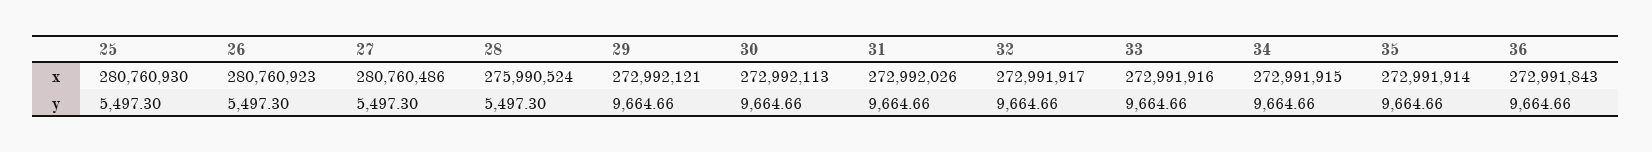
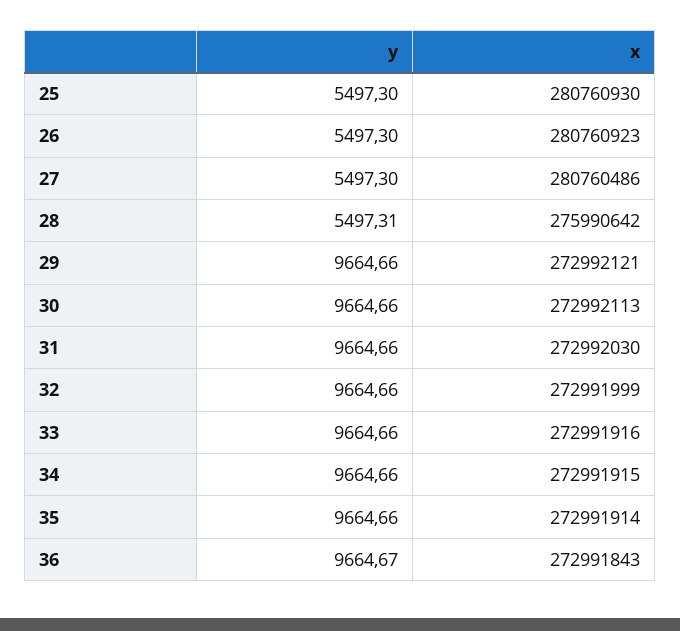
  {
    "25": {
      "x": 280760930,
      "y": 5497.3
    },
    "26": {
      "x": 280760923,
      "y": 5497.3
    },
    "27": {
      "x": 280760486,
      "y": 5497.3
    },
    "28": {
-     "x": 275990524,
+     "x": 275990642,
-     "y": 5497.3
+     "y": 5497.31
    },
    "29": {
      "x": 272992121,
      "y": 9664.66
    },
    "30": {
      "x": 272992113,
      "y": 9664.66
    },
    "31": {
-     "x": 272992026,
+     "x": 272992030,
      "y": 9664.66
    },
    "32": {
-     "x": 272991917,
+     "x": 272991999,
      "y": 9664.66
    },
    "33": {
      "x": 272991916,
      "y": 9664.66
    },
    "34": {
      "x": 272991915,
      "y": 9664.66
    },
    "35": {
      "x": 272991914,
      "y": 9664.66
    },
    "36": {
      "x": 272991843,
-     "y": 9664.66
+     "y": 9664.67
    }
  }

